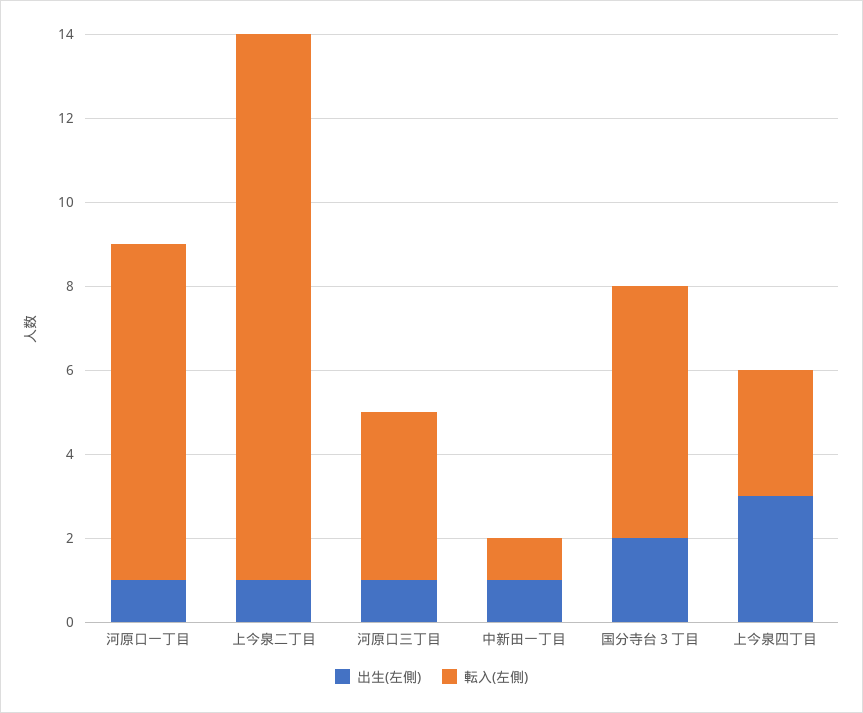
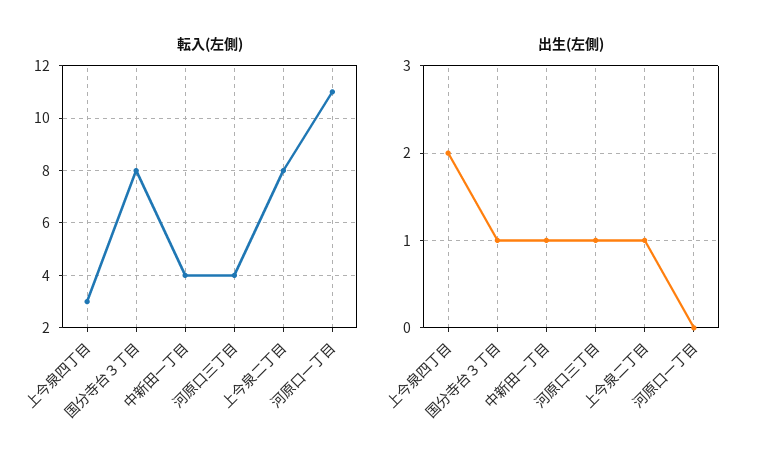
  {
    "出生(左側)": {
-     "河原口一丁目": 1,
+     "河原口一丁目": 0,
      "上今泉二丁目": 1,
      "河原口三丁目": 1,
      "中新田一丁目": 1,
-     "国分寺台３丁目": 2,
+     "国分寺台３丁目": 1,
-     "上今泉四丁目": 3
+     "上今泉四丁目": 2
    },
    "転入(左側)": {
-     "河原口一丁目": 8,
+     "河原口一丁目": 11,
-     "上今泉二丁目": 13,
+     "上今泉二丁目": 8,
      "河原口三丁目": 4,
-     "中新田一丁目": 1,
+     "中新田一丁目": 4,
-     "国分寺台３丁目": 6,
+     "国分寺台３丁目": 8,
      "上今泉四丁目": 3
    }
  }

